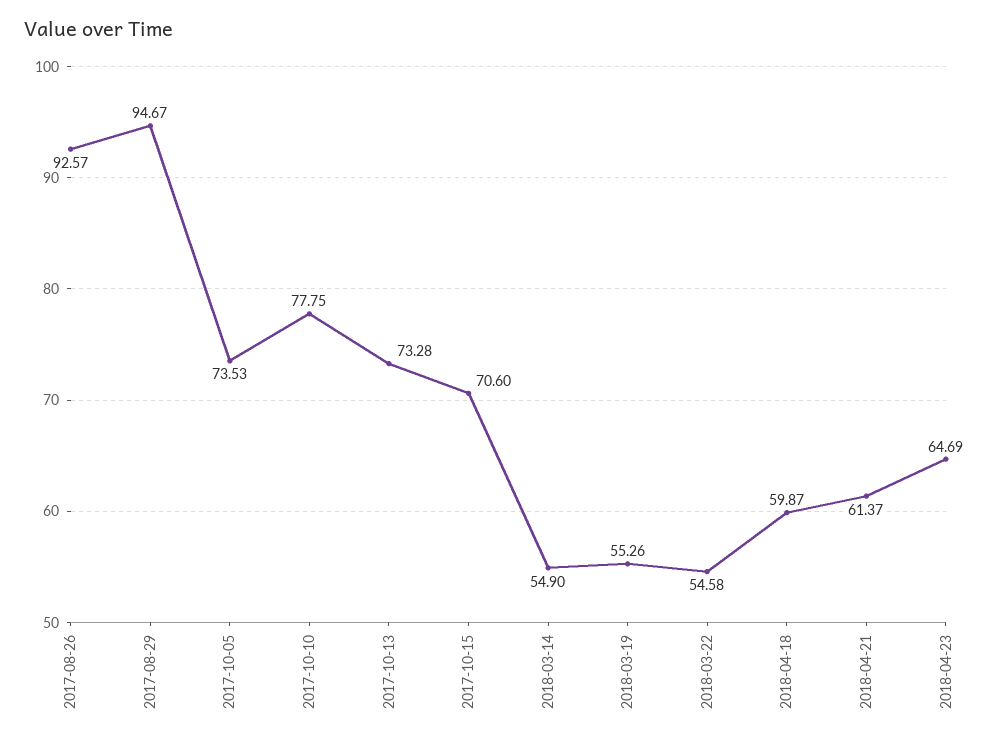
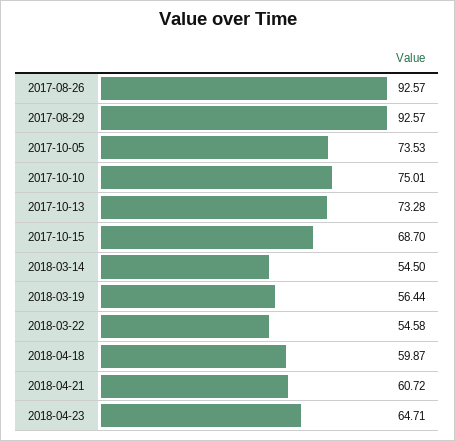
  {
    "2017-08-26": 92.57,
-   "2017-08-29": 94.67,
+   "2017-08-29": 92.57,
    "2017-10-05": 73.53,
-   "2017-10-10": 77.75,
+   "2017-10-10": 75.01,
    "2017-10-13": 73.28,
-   "2017-10-15": 70.6,
+   "2017-10-15": 68.7,
-   "2018-03-14": 54.9,
+   "2018-03-14": 54.5,
-   "2018-03-19": 55.26,
+   "2018-03-19": 56.44,
    "2018-03-22": 54.58,
    "2018-04-18": 59.87,
-   "2018-04-21": 61.37,
+   "2018-04-21": 60.72,
-   "2018-04-23": 64.69
+   "2018-04-23": 64.71
  }

